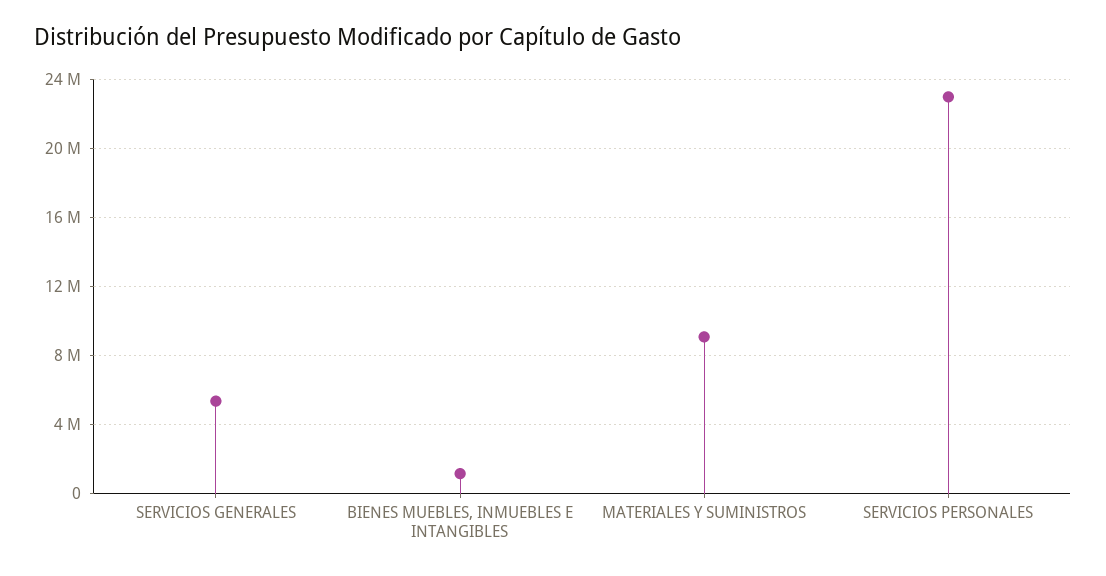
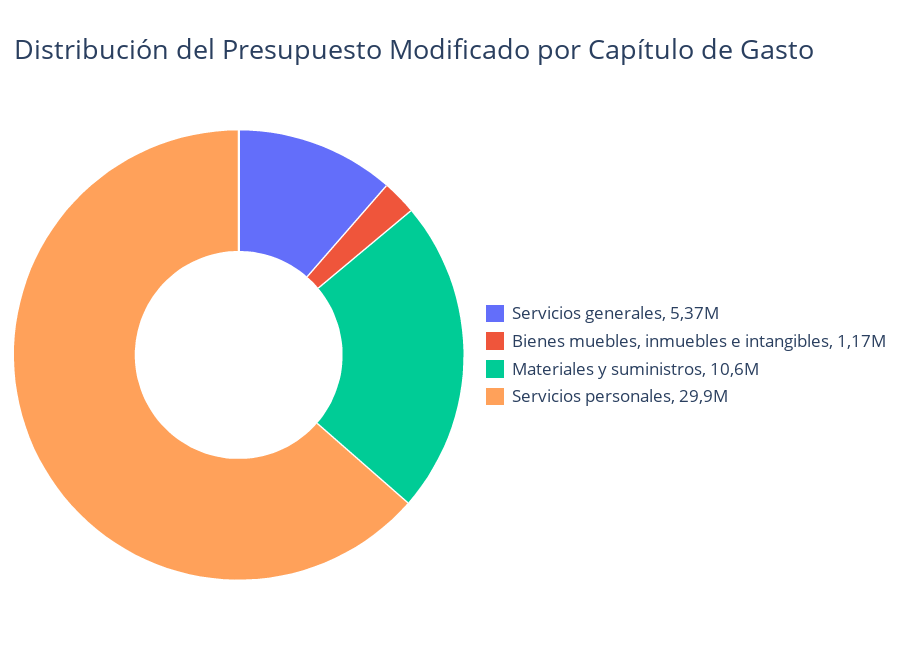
  {
    "SERVICIOS GENERALES": 5370000,
    "BIENES MUEBLES, INMUEBLES E INTANGIBLES": 1170000,
-   "MATERIALES Y SUMINISTROS": 9000000,
+   "MATERIALES Y SUMINISTROS": 10600000,
-   "SERVICIOS PERSONALES": 23000000
+   "SERVICIOS PERSONALES": 29900000
  }

